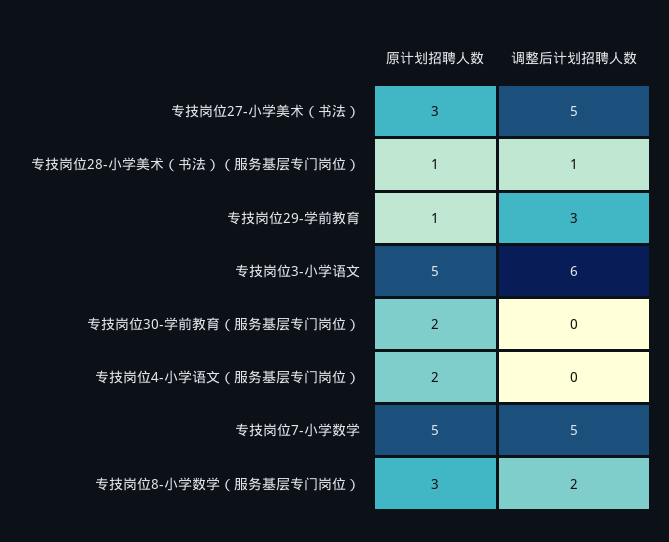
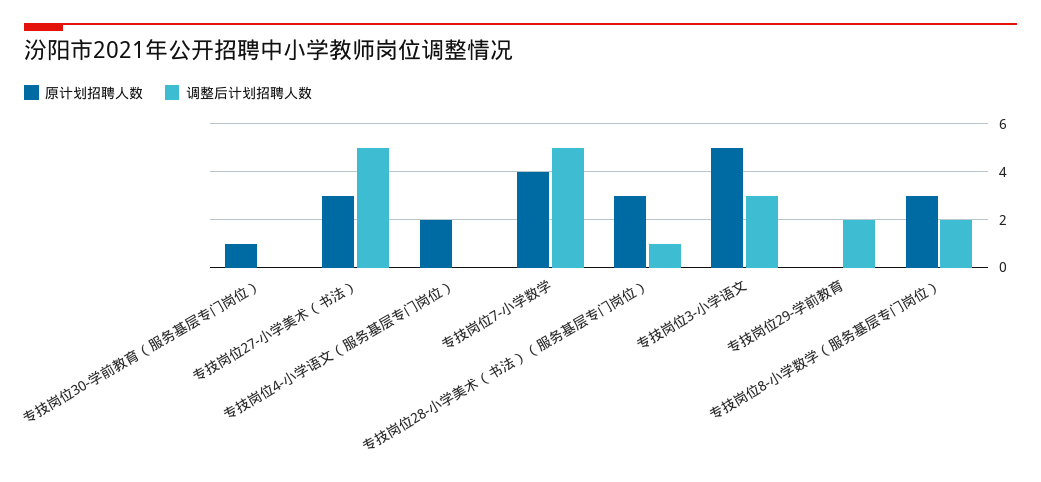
  {
    "原计划招聘人数": {
      "专技岗位27-小学美术（书法）": 3,
-     "专技岗位28-小学美术（书法）（服务基层专门岗位）": 1,
+     "专技岗位28-小学美术（书法）（服务基层专门岗位）": 3,
-     "专技岗位29-学前教育": 1,
+     "专技岗位29-学前教育": 0,
      "专技岗位3-小学语文": 5,
-     "专技岗位30-学前教育（服务基层专门岗位）": 2,
+     "专技岗位30-学前教育（服务基层专门岗位）": 1,
      "专技岗位4-小学语文（服务基层专门岗位）": 2,
-     "专技岗位7-小学数学": 5,
+     "专技岗位7-小学数学": 4,
      "专技岗位8-小学数学（服务基层专门岗位）": 3
    },
    "调整后计划招聘人数": {
      "专技岗位27-小学美术（书法）": 5,
      "专技岗位28-小学美术（书法）（服务基层专门岗位）": 1,
-     "专技岗位29-学前教育": 3,
+     "专技岗位29-学前教育": 2,
-     "专技岗位3-小学语文": 6,
+     "专技岗位3-小学语文": 3,
      "专技岗位30-学前教育（服务基层专门岗位）": 0,
      "专技岗位4-小学语文（服务基层专门岗位）": 0,
      "专技岗位7-小学数学": 5,
      "专技岗位8-小学数学（服务基层专门岗位）": 2
    }
  }

